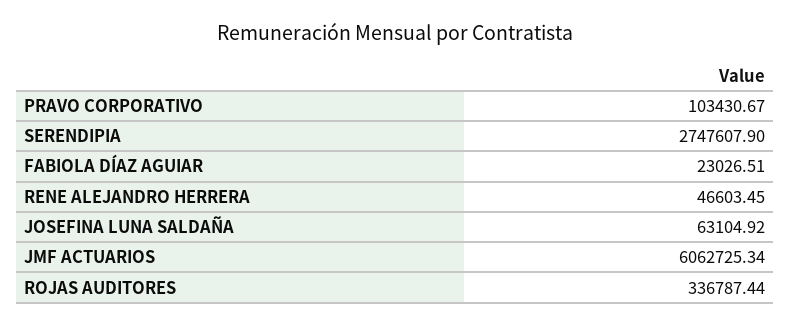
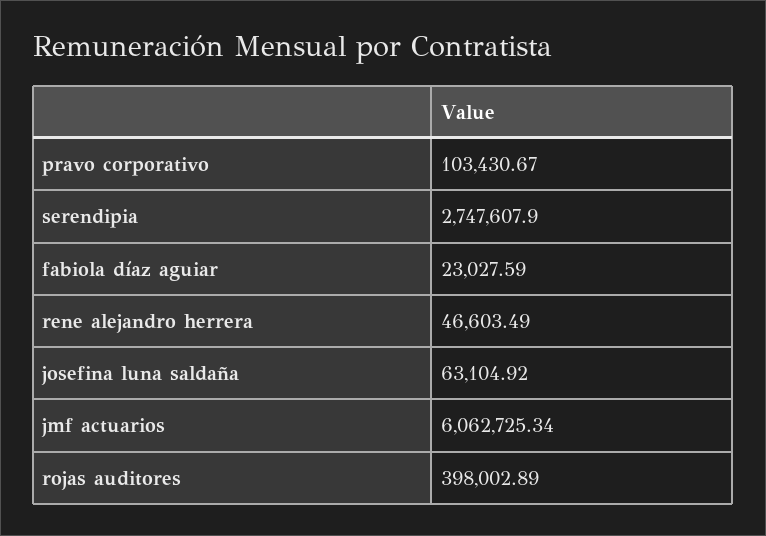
  {
    "PRAVO CORPORATIVO": 103430.67,
    "SERENDIPIA": 2747607.9,
-   "FABIOLA DÍAZ AGUIAR": 23026.51,
+   "FABIOLA DÍAZ AGUIAR": 23027.59,
-   "RENE ALEJANDRO HERRERA": 46603.45,
+   "RENE ALEJANDRO HERRERA": 46603.49,
    "JOSEFINA LUNA SALDAÑA": 63104.92,
    "JMF ACTUARIOS": 6062725.34,
-   "ROJAS AUDITORES": 336787.44
+   "ROJAS AUDITORES": 398002.89
  }

